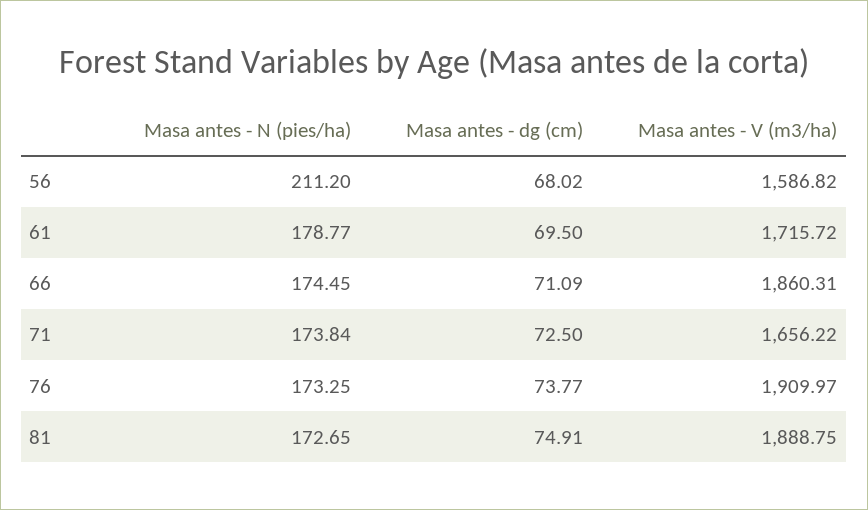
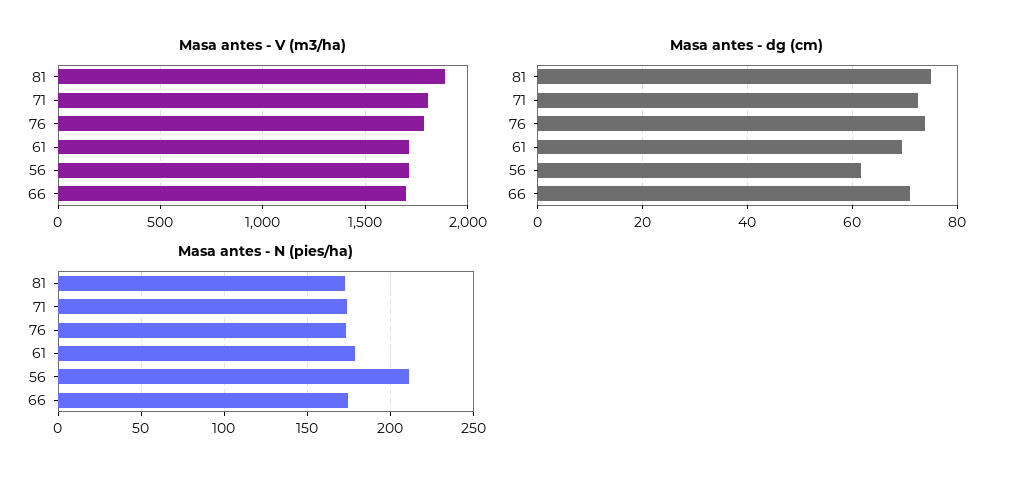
  {
    "Masa antes - N (pies/ha)": {
      "56": 211.2,
      "61": 178.77,
      "66": 174.45,
      "71": 173.84,
      "76": 173.25,
      "81": 172.65
    },
    "Masa antes - dg (cm)": {
-     "56": 68.02,
+     "56": 62,
      "61": 69.5,
      "66": 71.09,
      "71": 72.5,
      "76": 73.77,
      "81": 74.91
    },
    "Masa antes - V (m3/ha)": {
-     "56": 1586.82,
+     "56": 1700,
      "61": 1715.72,
-     "66": 1860.31,
+     "66": 1700,
-     "71": 1656.22,
+     "71": 1800,
-     "76": 1909.97,
+     "76": 1800,
      "81": 1888.75
    }
  }

